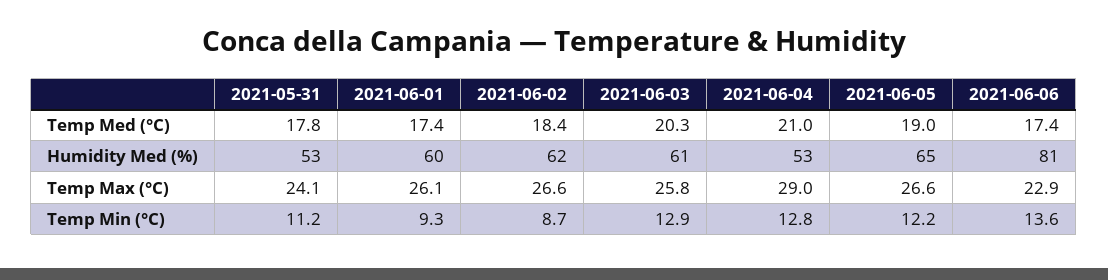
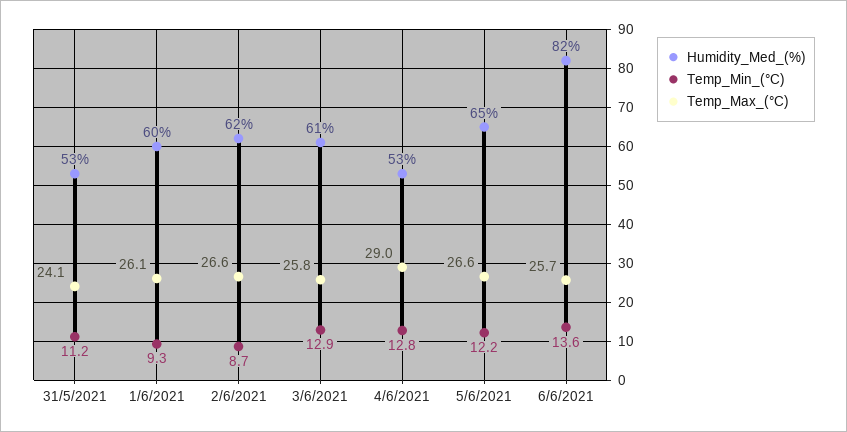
  {
-   "Temp Med (°C)": {
-     "2021-05-31": 17.8,
-     "2021-06-01": 17.4,
-     "2021-06-02": 18.4,
-     "2021-06-03": 20.3,
-     "2021-06-04": 21,
-     "2021-06-05": 19,
-     "2021-06-06": 17.4
-   },
    "Humidity Med (%)": {
      "2021-05-31": 53,
      "2021-06-01": 60,
      "2021-06-02": 62,
      "2021-06-03": 61,
      "2021-06-04": 53,
      "2021-06-05": 65,
-     "2021-06-06": 81
+     "2021-06-06": 82
    },
    "Temp Max (°C)": {
      "2021-05-31": 24.1,
      "2021-06-01": 26.1,
      "2021-06-02": 26.6,
      "2021-06-03": 25.8,
      "2021-06-04": 29,
      "2021-06-05": 26.6,
-     "2021-06-06": 22.9
+     "2021-06-06": 25.7
    },
    "Temp Min (°C)": {
      "2021-05-31": 11.2,
      "2021-06-01": 9.3,
      "2021-06-02": 8.7,
      "2021-06-03": 12.9,
      "2021-06-04": 12.8,
      "2021-06-05": 12.2,
      "2021-06-06": 13.6
    }
  }

